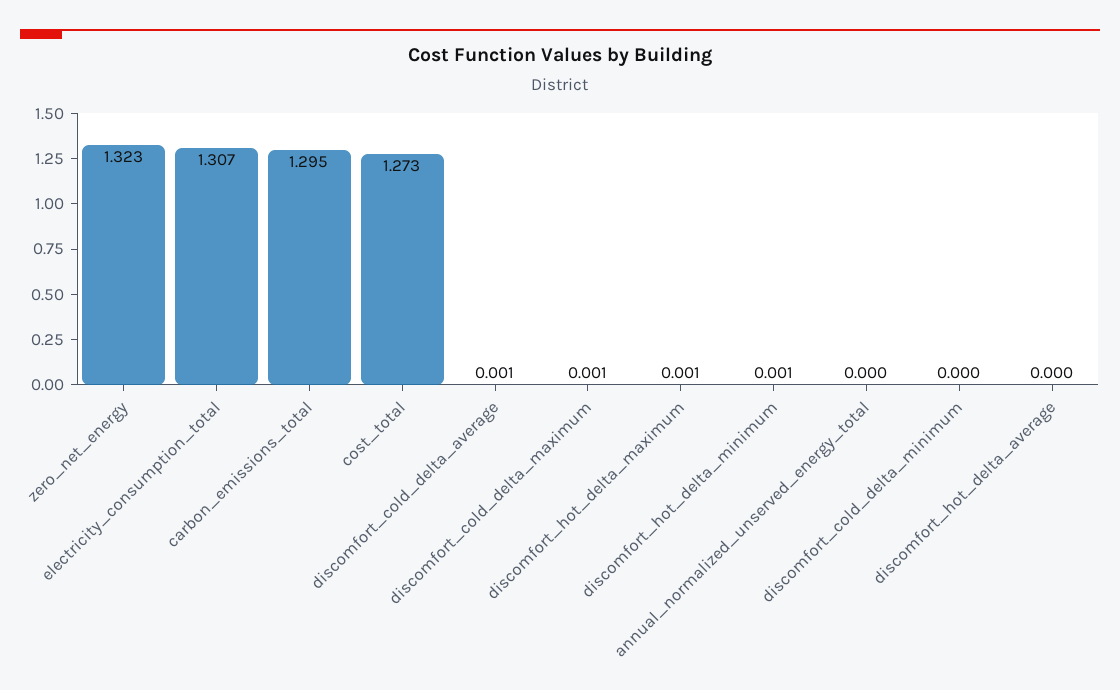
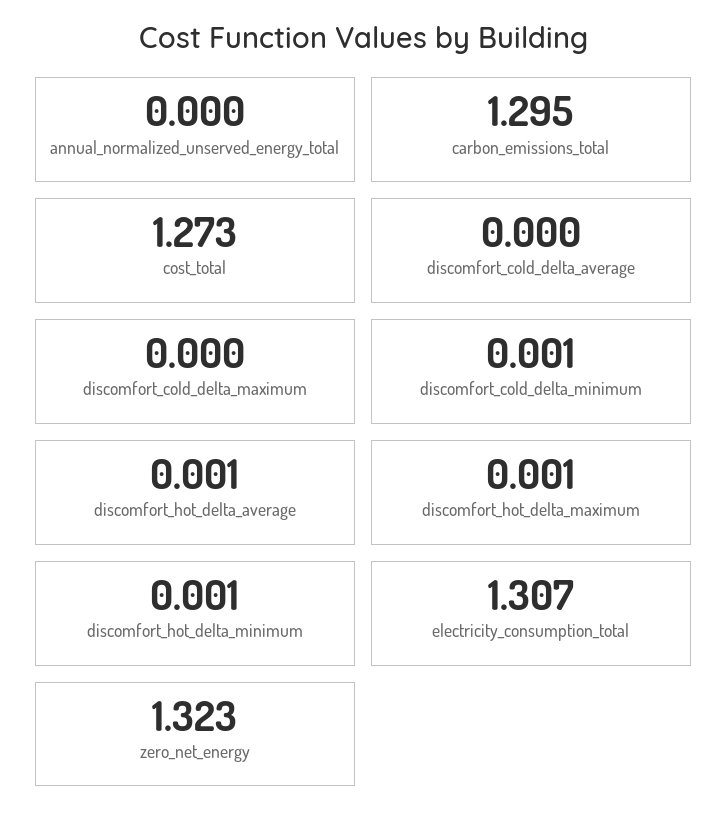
  {
    "zero_net_energy": 1.323,
    "electricity_consumption_total": 1.307,
    "carbon_emissions_total": 1.295,
    "cost_total": 1.273,
-   "discomfort_cold_delta_average": 0.001,
+   "discomfort_cold_delta_average": 0,
-   "discomfort_cold_delta_maximum": 0.001,
+   "discomfort_cold_delta_maximum": 0,
    "discomfort_hot_delta_maximum": 0.001,
    "discomfort_hot_delta_minimum": 0.001,
    "annual_normalized_unserved_energy_total": 0,
-   "discomfort_cold_delta_minimum": 0,
+   "discomfort_cold_delta_minimum": 0.001,
-   "discomfort_hot_delta_average": 0
+   "discomfort_hot_delta_average": 0.001
  }

